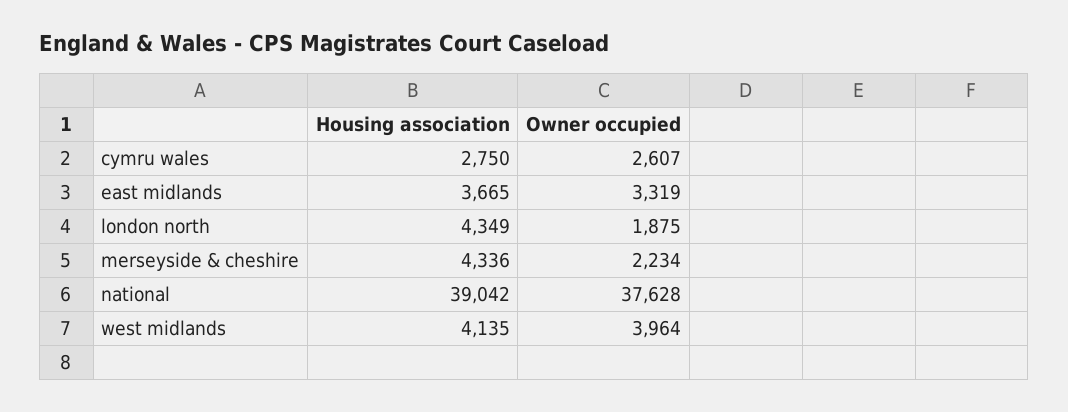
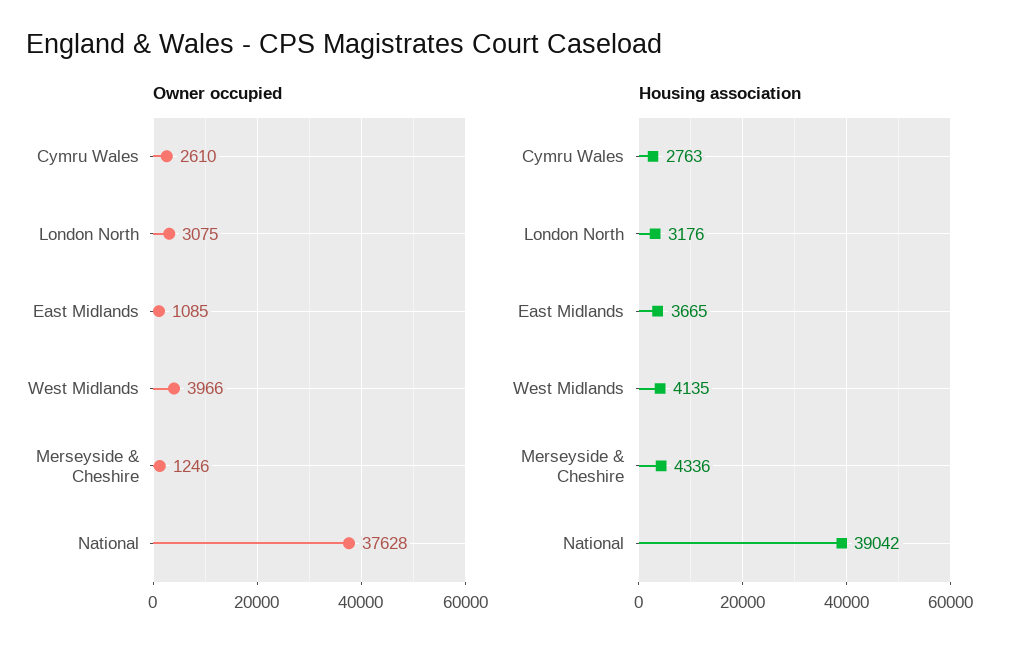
  {
    "Housing association": {
-     "cymru wales": 2750,
+     "cymru wales": 2763,
      "east midlands": 3665,
-     "london north": 4349,
+     "london north": 3176,
      "merseyside & cheshire": 4336,
      "national": 39042,
      "west midlands": 4135
    },
    "Owner occupied": {
-     "cymru wales": 2607,
+     "cymru wales": 2610,
-     "east midlands": 3319,
+     "east midlands": 1085,
-     "london north": 1875,
+     "london north": 3075,
-     "merseyside & cheshire": 2234,
+     "merseyside & cheshire": 1246,
      "national": 37628,
-     "west midlands": 3964
+     "west midlands": 3966
    }
  }

